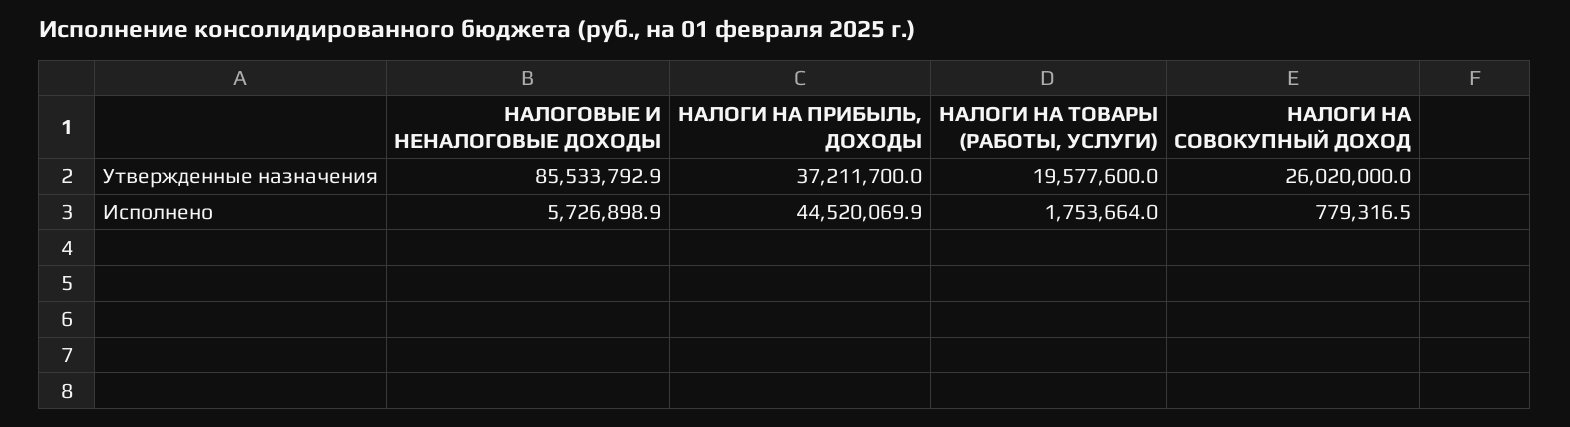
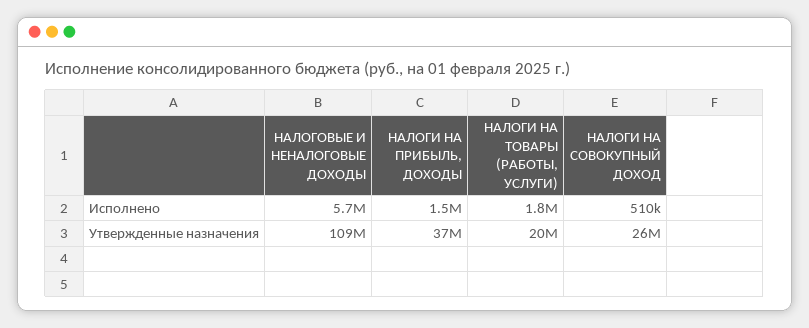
  {
    "НАЛОГОВЫЕ И НЕНАЛОГОВЫЕ ДОХОДЫ": {
-     "Утвержденные назначения": 85533792.9,
+     "Утвержденные назначения": 109000000,
      "Исполнено": 5726898.9
    },
    "НАЛОГИ НА ПРИБЫЛЬ, ДОХОДЫ": {
      "Утвержденные назначения": 37211700,
-     "Исполнено": 44520069.9
+     "Исполнено": 1500000
    },
    "НАЛОГИ НА ТОВАРЫ (РАБОТЫ, УСЛУГИ)": {
      "Утвержденные назначения": 19577600,
      "Исполнено": 1753664
    },
    "НАЛОГИ НА СОВОКУПНЫЙ ДОХОД": {
      "Утвержденные назначения": 26020000,
-     "Исполнено": 779316.5
+     "Исполнено": 510000
    }
  }

